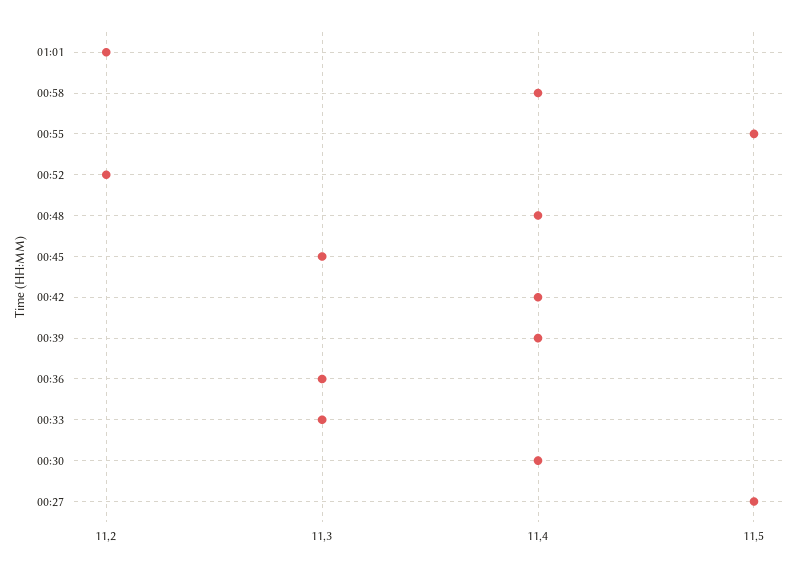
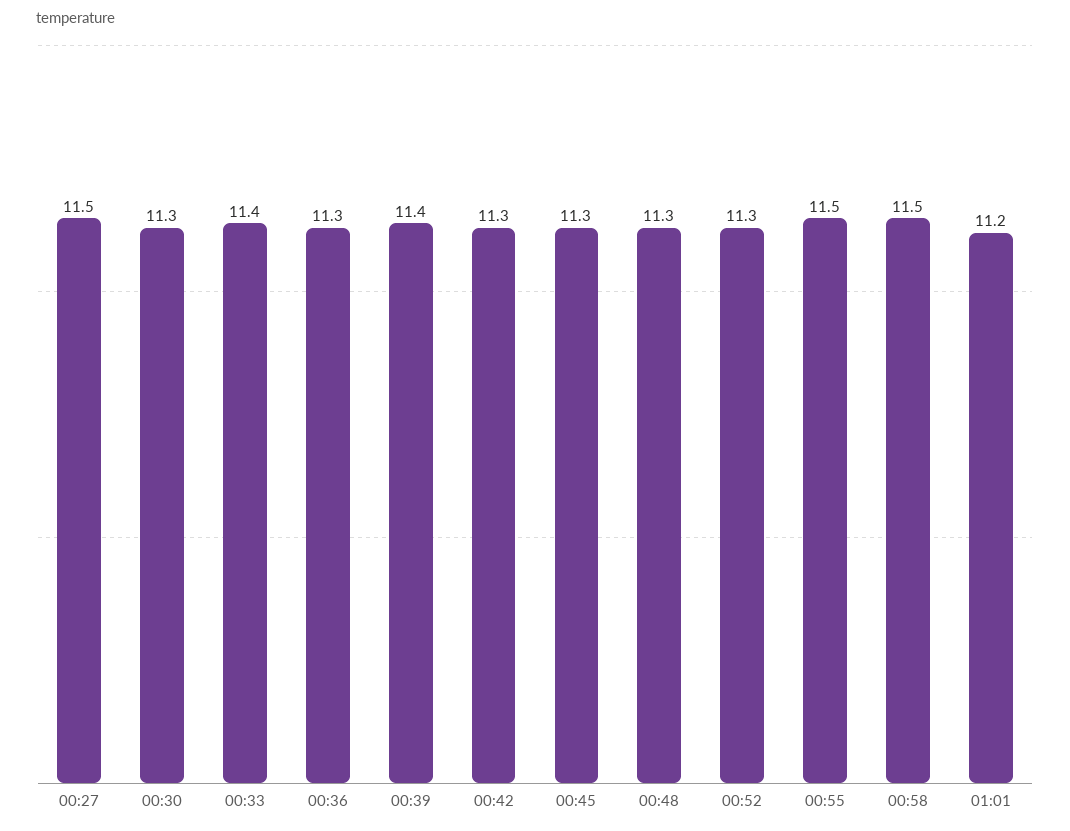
  {
    "01:01": 11.2,
-   "00:58": 11.4,
+   "00:58": 11.5,
    "00:55": 11.5,
-   "00:52": 11.2,
+   "00:52": 11.3,
-   "00:48": 11.4,
+   "00:48": 11.3,
    "00:45": 11.3,
-   "00:42": 11.4,
+   "00:42": 11.3,
    "00:39": 11.4,
    "00:36": 11.3,
-   "00:33": 11.3,
+   "00:33": 11.4,
-   "00:30": 11.4,
+   "00:30": 11.3,
    "00:27": 11.5
  }

